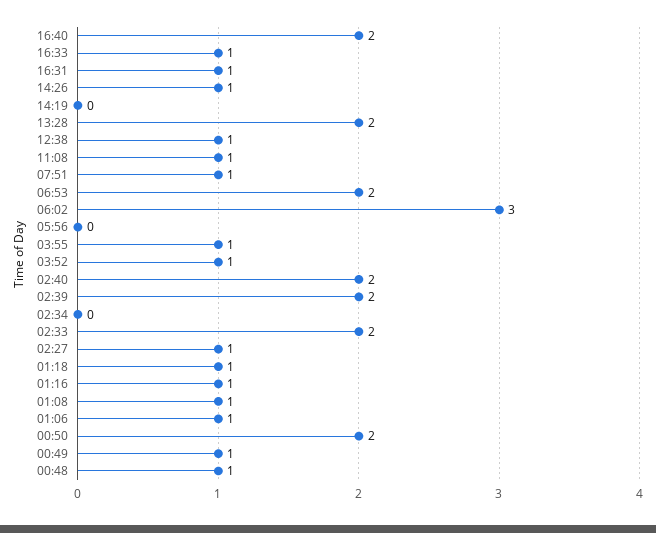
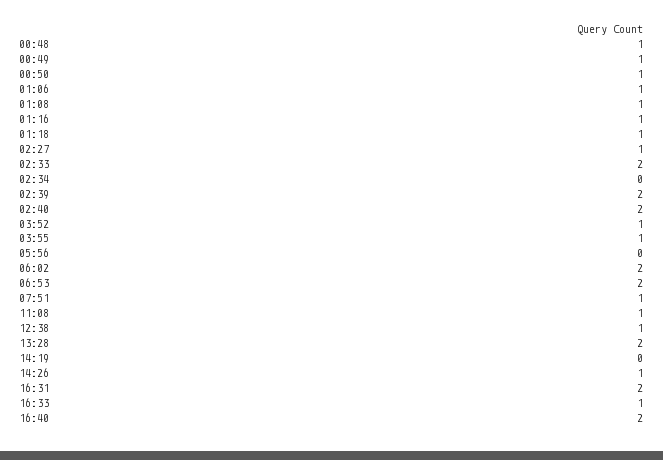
  {
    "16:40": 2,
    "16:33": 1,
-   "16:31": 1,
+   "16:31": 2,
    "14:26": 1,
    "14:19": 0,
    "13:28": 2,
    "12:38": 1,
    "11:08": 1,
    "07:51": 1,
    "06:53": 2,
-   "06:02": 3,
+   "06:02": 2,
    "05:56": 0,
    "03:55": 1,
    "03:52": 1,
    "02:40": 2,
    "02:39": 2,
    "02:34": 0,
    "02:33": 2,
    "02:27": 1,
    "01:18": 1,
    "01:16": 1,
    "01:08": 1,
    "01:06": 1,
-   "00:50": 2,
+   "00:50": 1,
    "00:49": 1,
    "00:48": 1
  }

